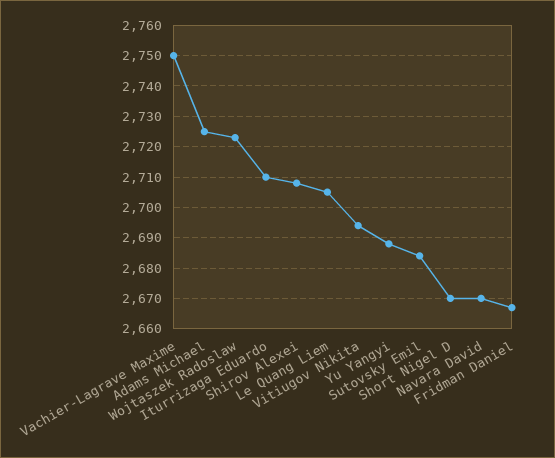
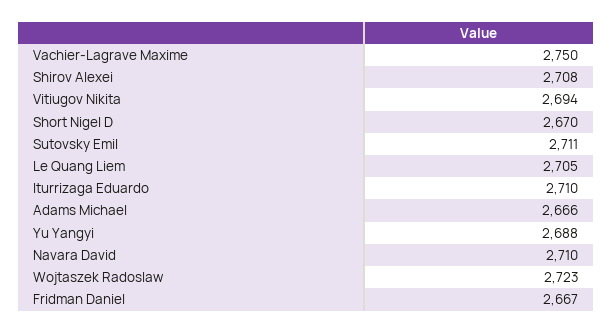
  {
    "Vachier-Lagrave Maxime": 2750,
-   "Adams Michael": 2725,
+   "Adams Michael": 2666,
    "Wojtaszek Radoslaw": 2723,
    "Iturrizaga Eduardo": 2710,
    "Shirov Alexei": 2708,
    "Le Quang Liem": 2705,
    "Vitiugov Nikita": 2694,
    "Yu Yangyi": 2688,
-   "Sutovsky Emil": 2685,
+   "Sutovsky Emil": 2711,
    "Short Nigel D": 2670,
-   "Navara David": 2670,
+   "Navara David": 2710,
    "Fridman Daniel": 2667
  }

